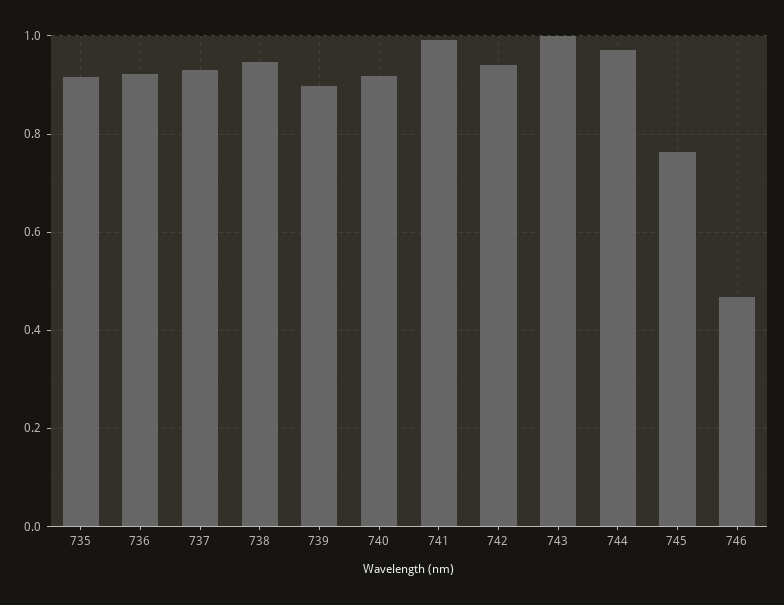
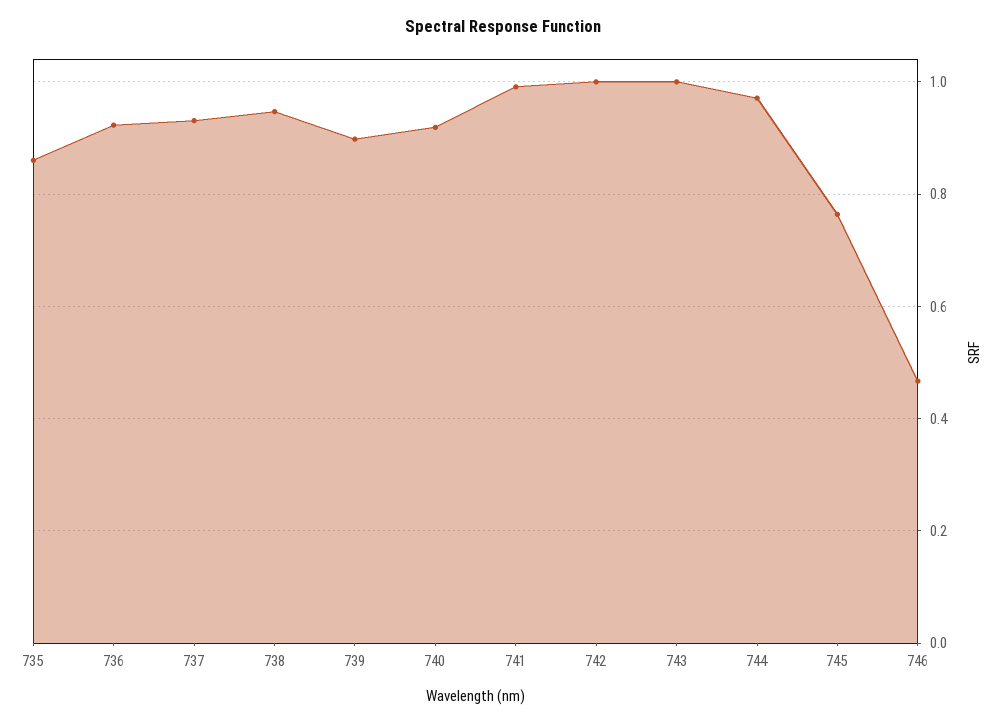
  {
-   "735": 0.92,
+   "735": 0.86,
    "736": 0.92,
    "737": 0.94,
    "738": 0.94,
    "739": 0.9,
    "740": 0.92,
    "741": 1,
-   "742": 0.94,
+   "742": 1,
    "743": 1,
    "744": 0.98,
    "745": 0.76,
    "746": 0.46
  }

